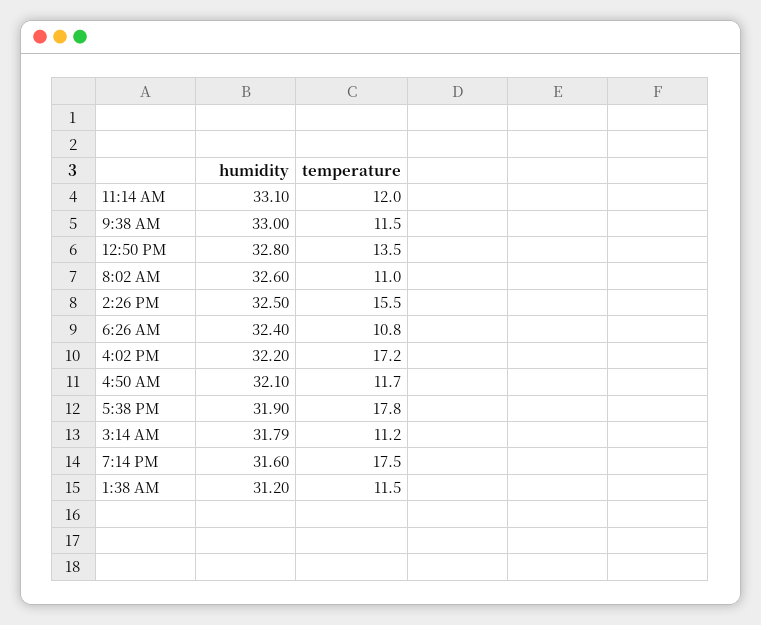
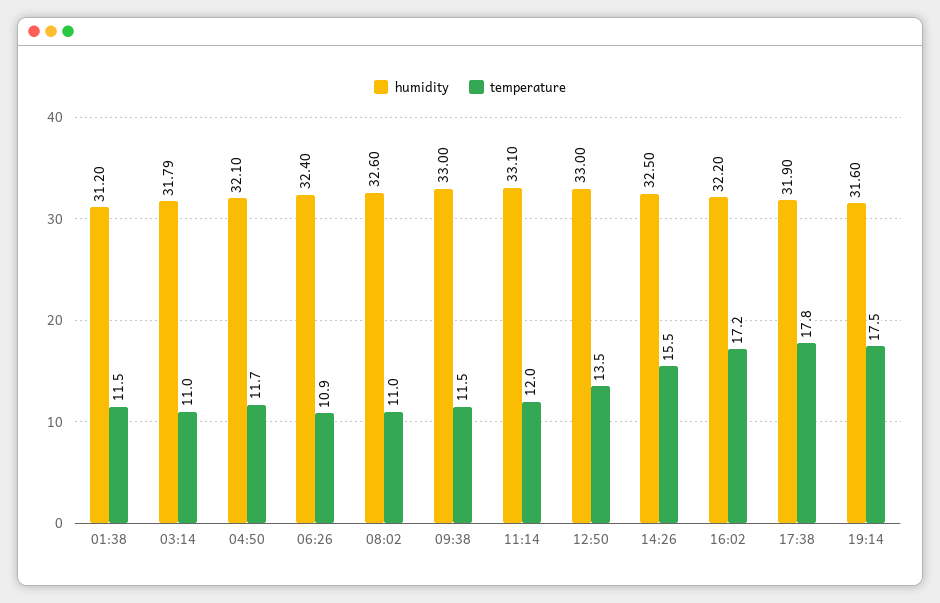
  {
    "humidity": {
      "11:14 AM": 33.1,
      "9:38 AM": 33,
-     "12:50 PM": 32.8,
+     "12:50 PM": 33,
      "8:02 AM": 32.6,
      "2:26 PM": 32.5,
      "6:26 AM": 32.4,
      "4:02 PM": 32.2,
      "4:50 AM": 32.1,
      "5:38 PM": 31.9,
      "3:14 AM": 31.79,
      "7:14 PM": 31.6,
      "1:38 AM": 31.2
    },
    "temperature": {
      "11:14 AM": 12,
      "9:38 AM": 11.5,
      "12:50 PM": 13.5,
      "8:02 AM": 11,
      "2:26 PM": 15.5,
-     "6:26 AM": 10.8,
+     "6:26 AM": 10.9,
      "4:02 PM": 17.2,
      "4:50 AM": 11.7,
      "5:38 PM": 17.8,
-     "3:14 AM": 11.2,
+     "3:14 AM": 11,
      "7:14 PM": 17.5,
      "1:38 AM": 11.5
    }
  }

